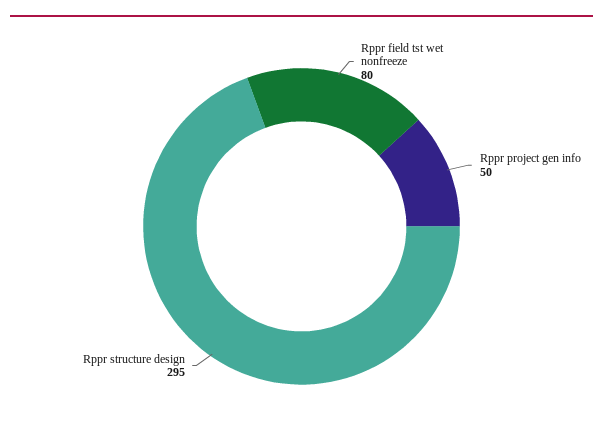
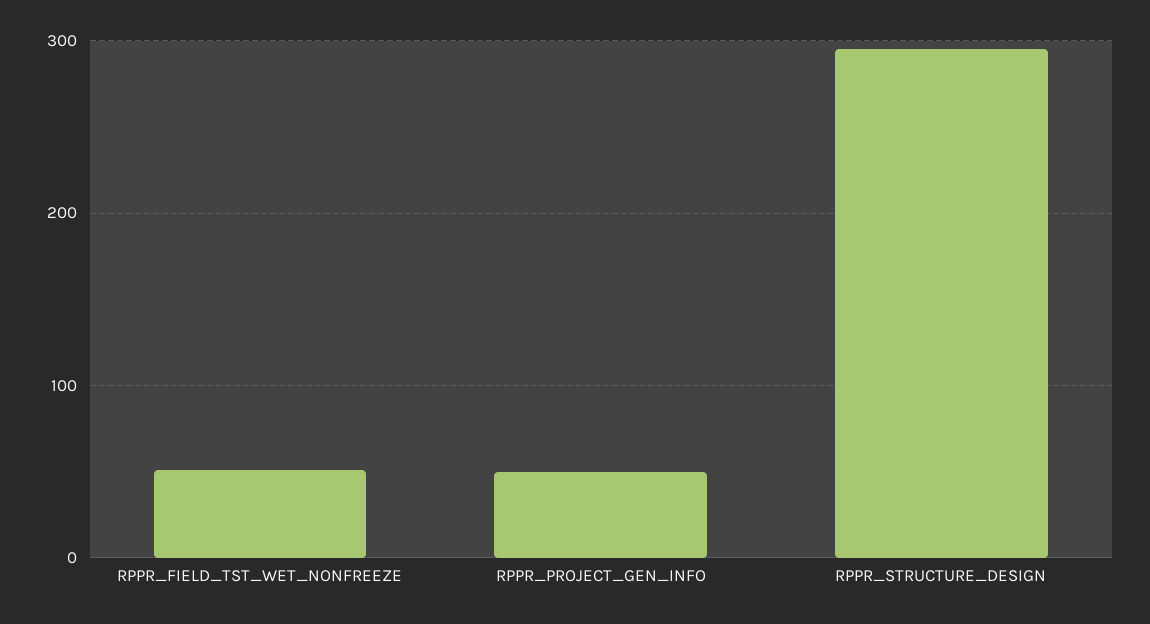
  {
-   "Rppr field tst wet nonfreeze": 80,
+   "Rppr field tst wet nonfreeze": 50,
    "Rppr project gen info": 50,
    "Rppr structure design": 295
  }

